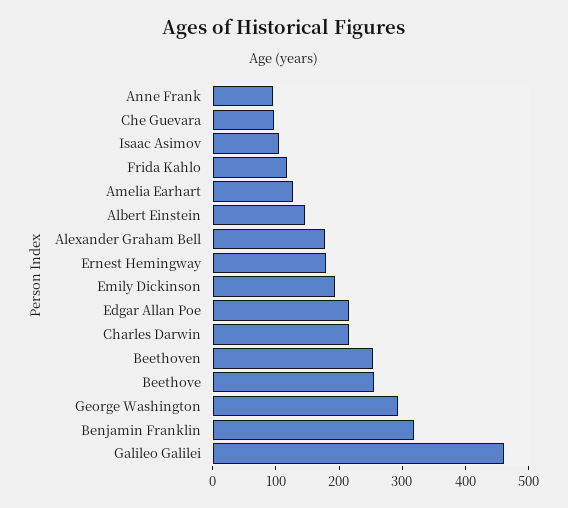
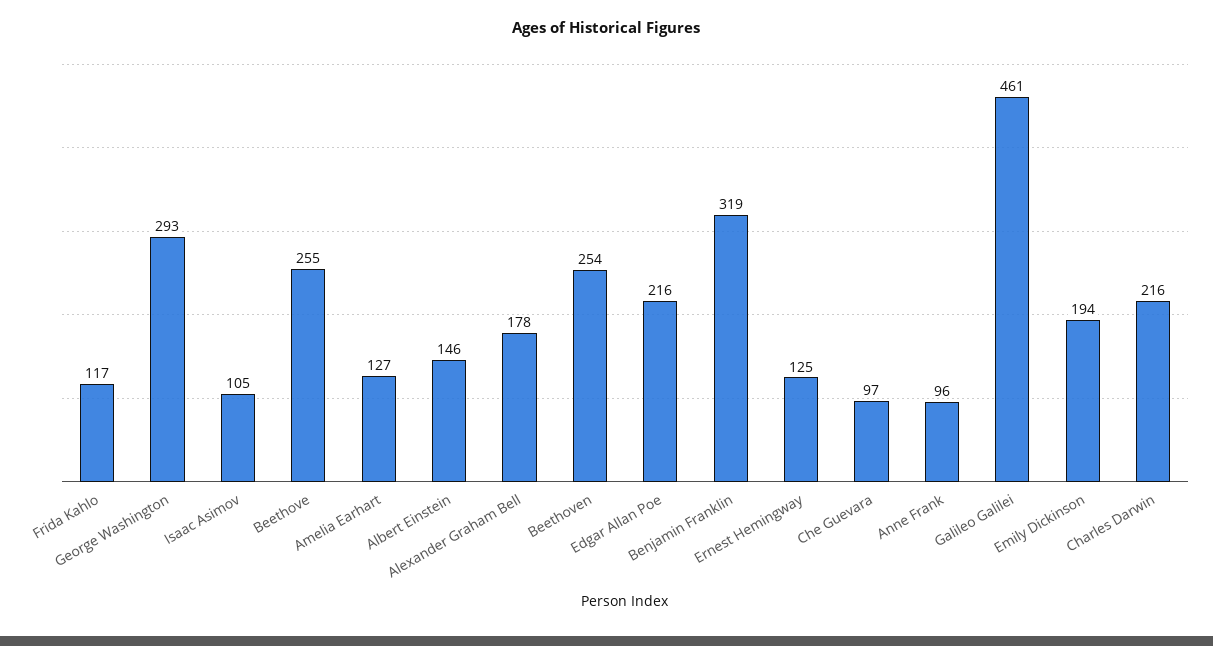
  {
    "Anne Frank": 96,
    "Che Guevara": 97,
    "Isaac Asimov": 105,
    "Frida Kahlo": 117,
    "Amelia Earhart": 127,
    "Albert Einstein": 146,
    "Alexander Graham Bell": 178,
-   "Ernest Hemingway": 180,
+   "Ernest Hemingway": 125,
    "Emily Dickinson": 194,
    "Edgar Allan Poe": 216,
    "Charles Darwin": 216,
    "Beethoven": 254,
    "Beethove": 255,
    "George Washington": 293,
    "Benjamin Franklin": 319,
    "Galileo Galilei": 461
  }

